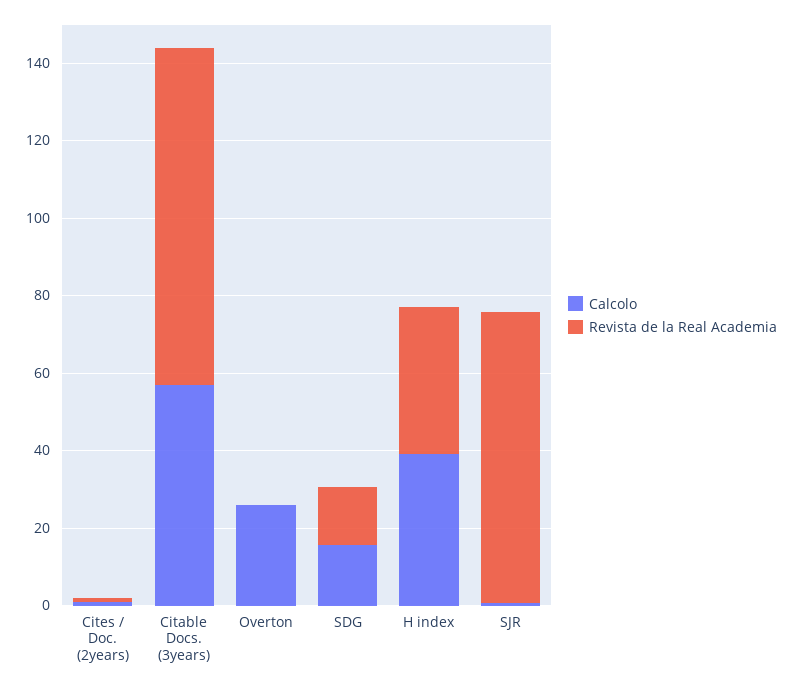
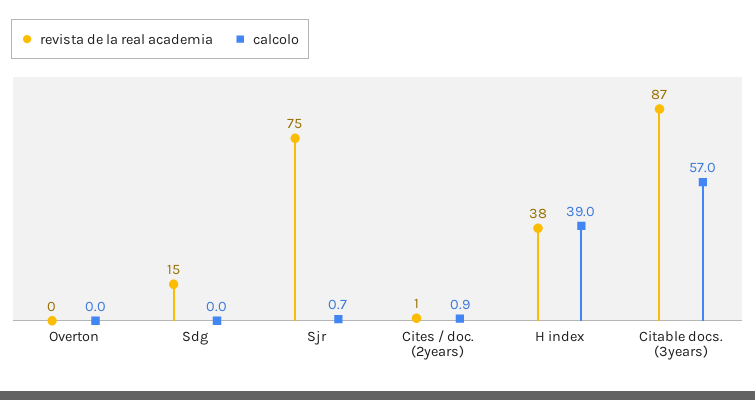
  {
    "Calcolo": {
      "Cites / Doc. (2years)": 0.9,
      "Citable Docs. (3years)": 57,
-     "Overton": 25,
+     "Overton": 0,
-     "SDG": 15,
+     "SDG": 0,
      "H index": 39,
      "SJR": 0.7
    },
    "Revista de la Real Academia": {
      "Cites / Doc. (2years)": 1,
      "Citable Docs. (3years)": 87,
      "Overton": 0,
      "SDG": 15,
      "H index": 38,
      "SJR": 75
    }
  }

